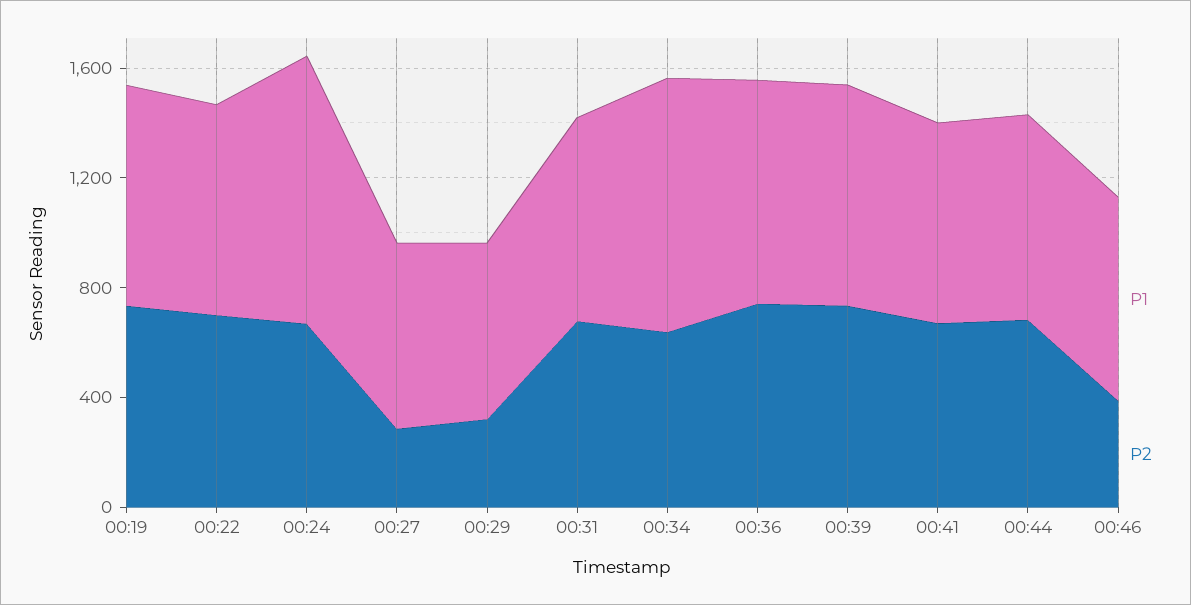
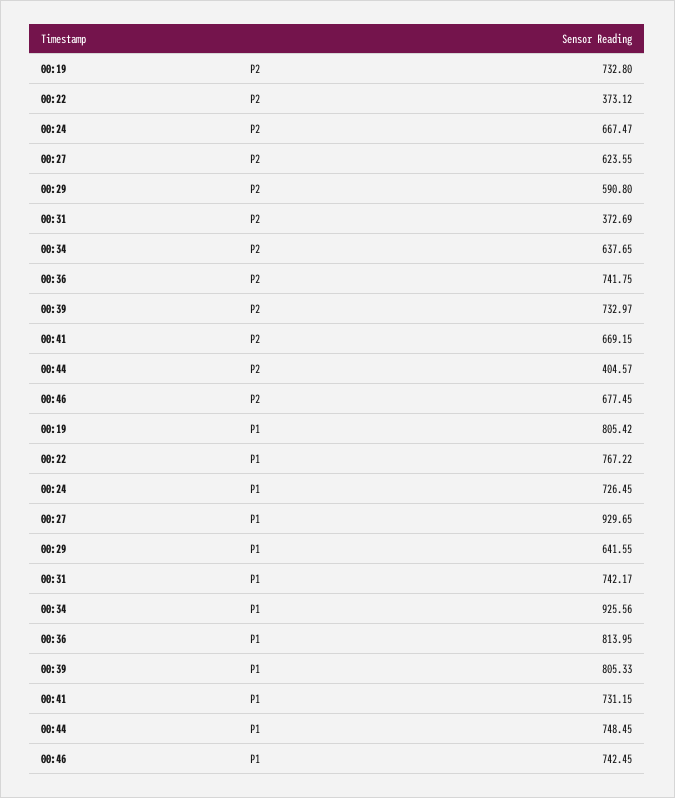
  {
    "P1": {
      "00:19": 805.42,
      "00:22": 767.22,
-     "00:24": 1000,
+     "00:24": 726.45,
-     "00:27": 700,
+     "00:27": 929.65,
      "00:29": 641.55,
      "00:31": 742.17,
      "00:34": 925.56,
      "00:36": 813.95,
      "00:39": 805.33,
      "00:41": 731.15,
      "00:44": 748.45,
      "00:46": 742.45
    },
    "P2": {
      "00:19": 732.8,
-     "00:22": 700,
+     "00:22": 373.12,
      "00:24": 667.47,
-     "00:27": 300,
+     "00:27": 623.55,
-     "00:29": 300,
+     "00:29": 590.8,
-     "00:31": 700,
+     "00:31": 372.69,
      "00:34": 637.65,
      "00:36": 741.75,
      "00:39": 732.97,
      "00:41": 669.15,
-     "00:44": 700,
+     "00:44": 404.57,
-     "00:46": 400
+     "00:46": 677.45
    }
  }

